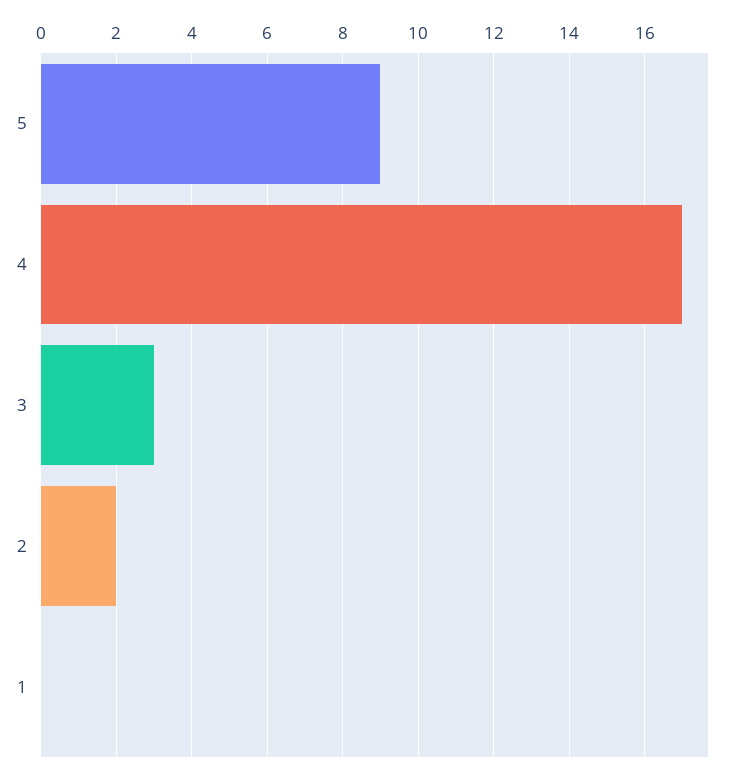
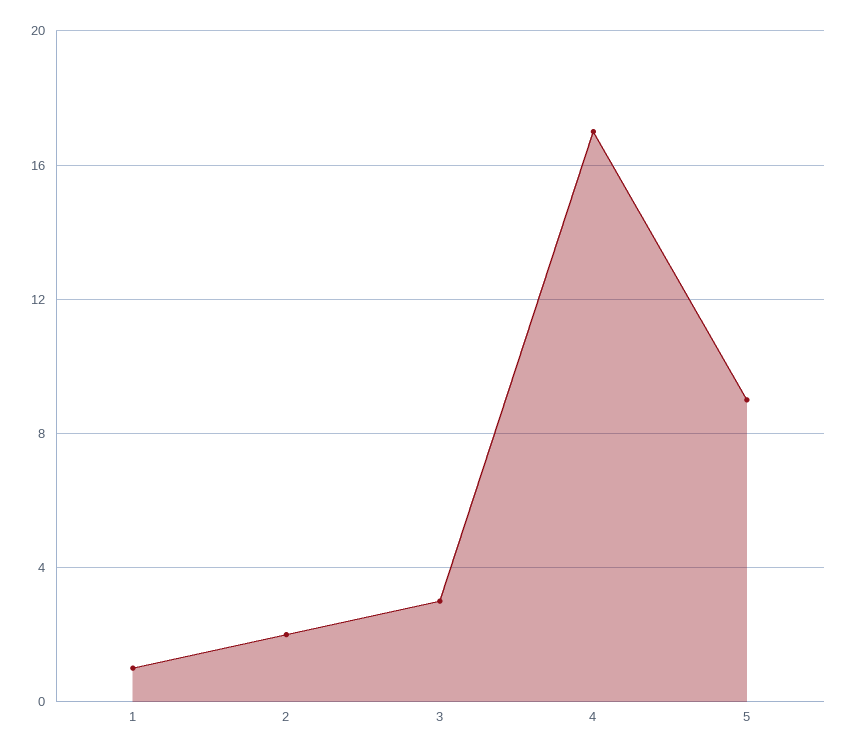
  {
    "5": 9,
    "4": 17,
    "3": 3,
    "2": 2,
-   "1": 0
+   "1": 1
  }

